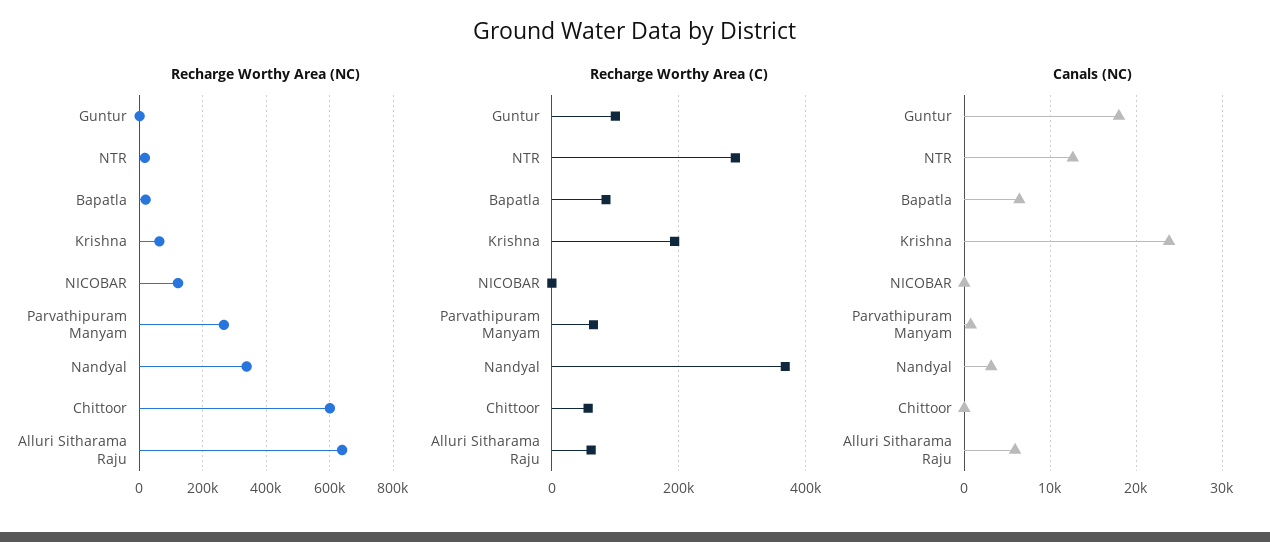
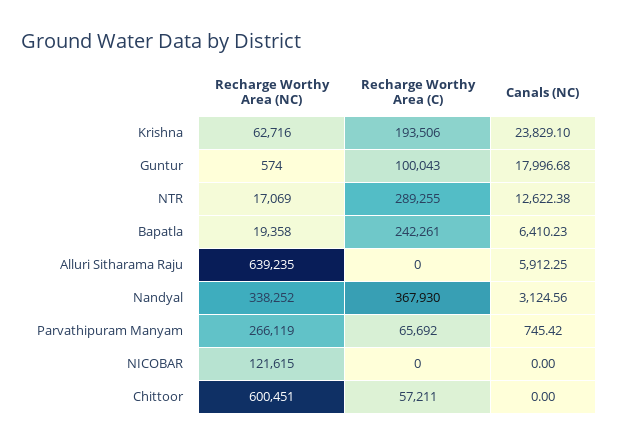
  {
    "Recharge Worthy Area (NC)": {
      "Guntur": 574,
      "NTR": 17069,
      "Bapatla": 19358,
      "Krishna": 62716,
      "NICOBAR": 121615,
      "Parvathipuram Manyam": 266119,
      "Nandyal": 338252,
      "Chittoor": 600451,
      "Alluri Sitharama Raju": 639235
    },
    "Recharge Worthy Area (C)": {
      "Guntur": 100043,
      "NTR": 289255,
-     "Bapatla": 80000,
+     "Bapatla": 242261,
      "Krishna": 193506,
      "NICOBAR": 0,
      "Parvathipuram Manyam": 65692,
      "Nandyal": 367930,
      "Chittoor": 57211,
-     "Alluri Sitharama Raju": 60000
+     "Alluri Sitharama Raju": 0
    },
    "Canals (NC)": {
      "Guntur": 17996.68,
      "NTR": 12622.38,
      "Bapatla": 6410.23,
      "Krishna": 23829.1,
      "NICOBAR": 0,
      "Parvathipuram Manyam": 745.42,
      "Nandyal": 3124.56,
      "Chittoor": 0,
      "Alluri Sitharama Raju": 5912.25
    }
  }

